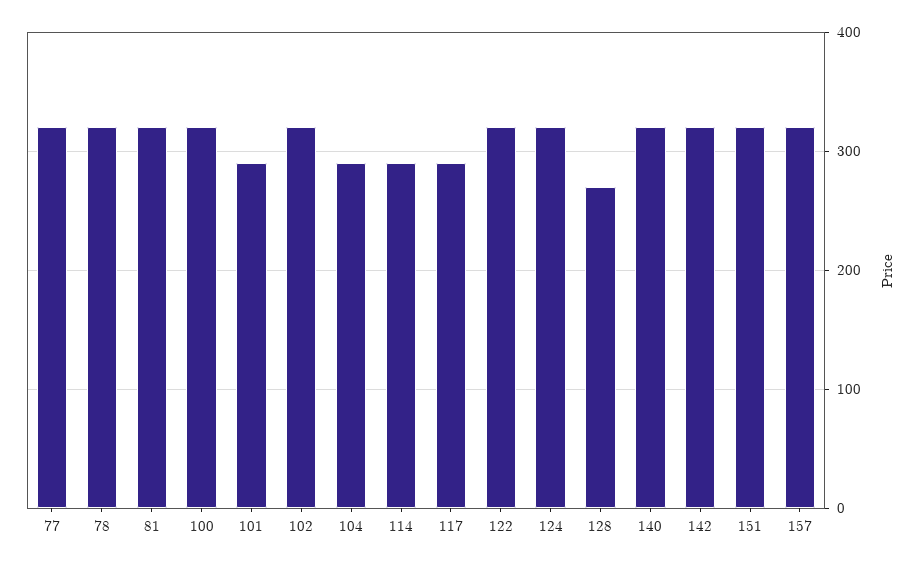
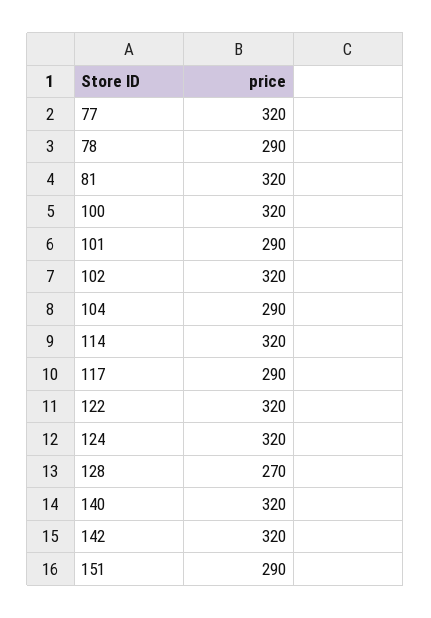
  {
    "77": 320,
-   "78": 320,
+   "78": 290,
    "81": 320,
    "100": 320,
    "101": 290,
    "102": 320,
    "104": 290,
-   "114": 290,
+   "114": 320,
    "117": 290,
    "122": 320,
    "124": 320,
    "128": 270,
    "140": 320,
    "142": 320,
-   "151": 320,
+   "151": 290
-   "157": 320
  }

